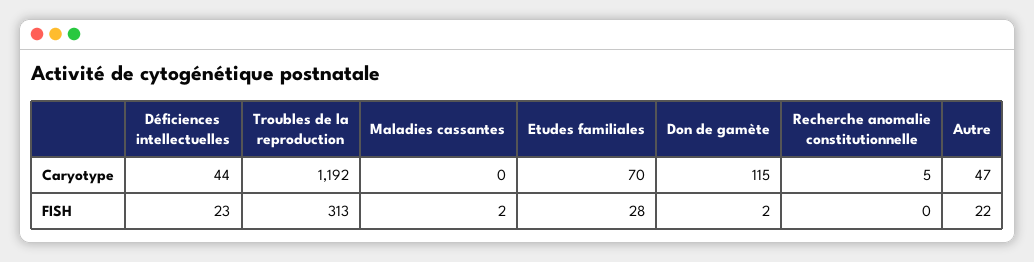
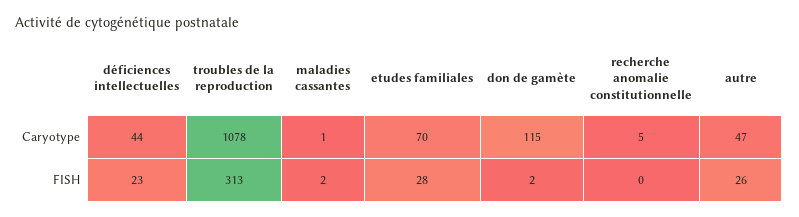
  {
    "Déficiences intellectuelles": {
      "Caryotype": 44,
      "FISH": 23
    },
    "Troubles de la reproduction": {
-     "Caryotype": 1192,
+     "Caryotype": 1078,
      "FISH": 313
    },
    "Maladies cassantes": {
-     "Caryotype": 0,
+     "Caryotype": 1,
      "FISH": 2
    },
    "Etudes familiales": {
      "Caryotype": 70,
      "FISH": 28
    },
    "Don de gamète": {
      "Caryotype": 115,
      "FISH": 2
    },
    "Recherche anomalie constitutionnelle": {
      "Caryotype": 5,
      "FISH": 0
    },
    "Autre": {
      "Caryotype": 47,
-     "FISH": 22
+     "FISH": 26
    }
  }

